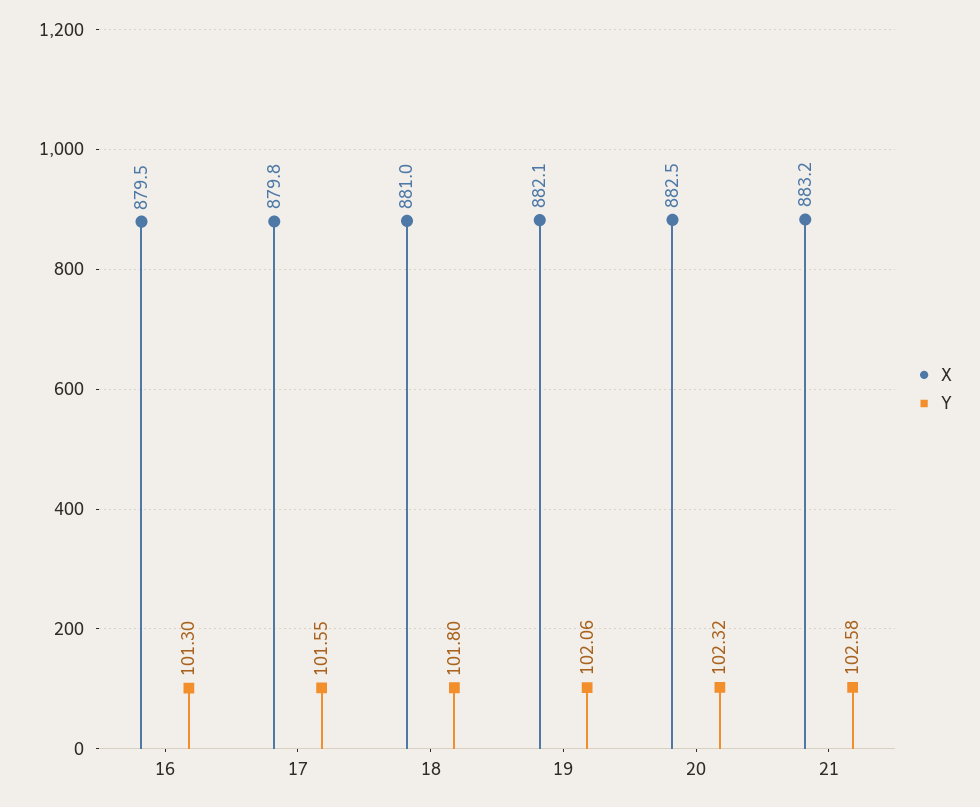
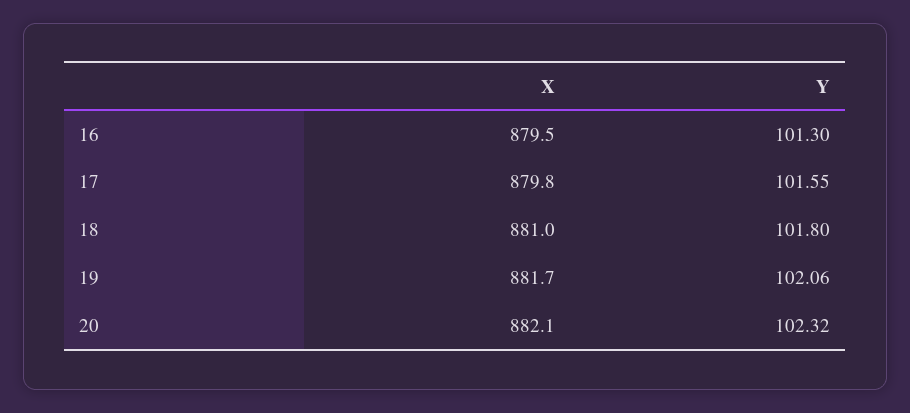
  {
    "X": {
      "16": 879.5,
      "17": 879.8,
      "18": 881,
-     "19": 882.1,
+     "19": 881.7,
-     "20": 882.5,
+     "20": 882.1
-     "21": 883.2
    },
    "Y": {
      "16": 101.3,
      "17": 101.55,
      "18": 101.8,
      "19": 102.06,
-     "20": 102.32,
+     "20": 102.32
-     "21": 102.58
    }
  }

